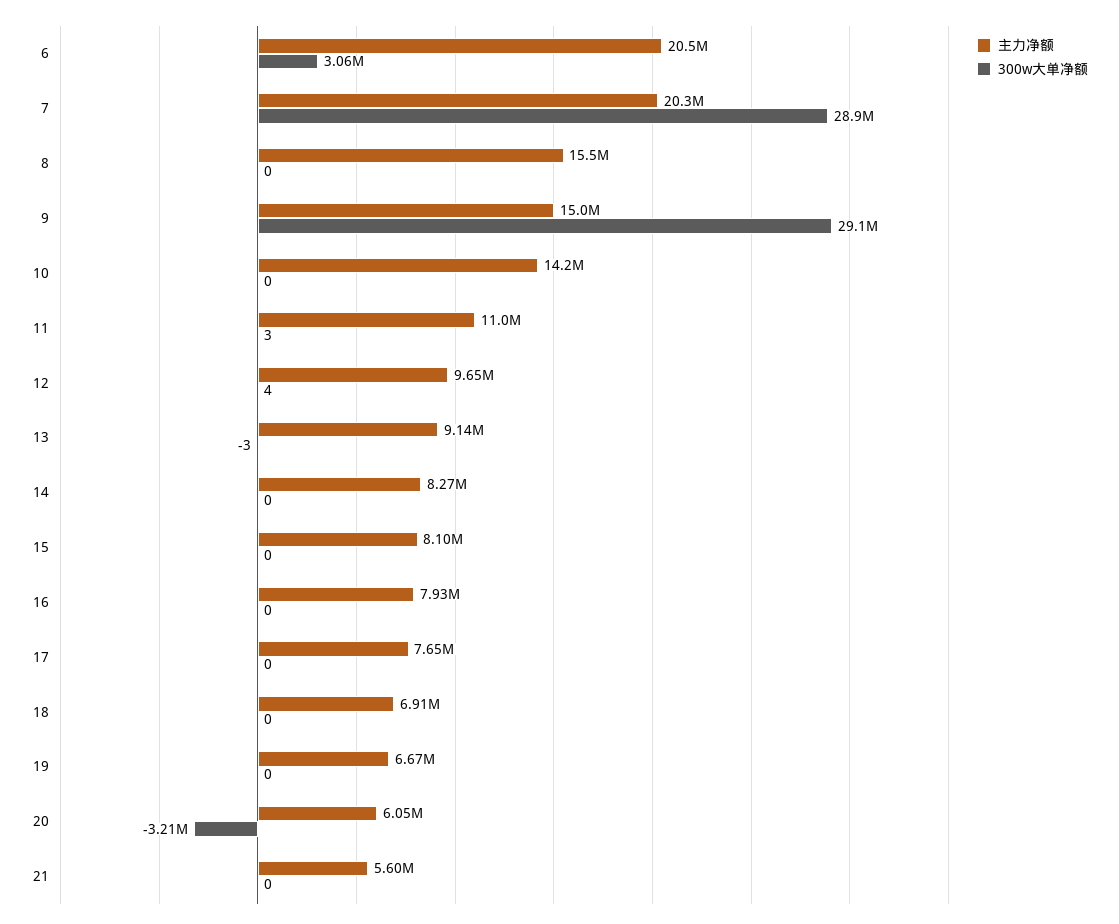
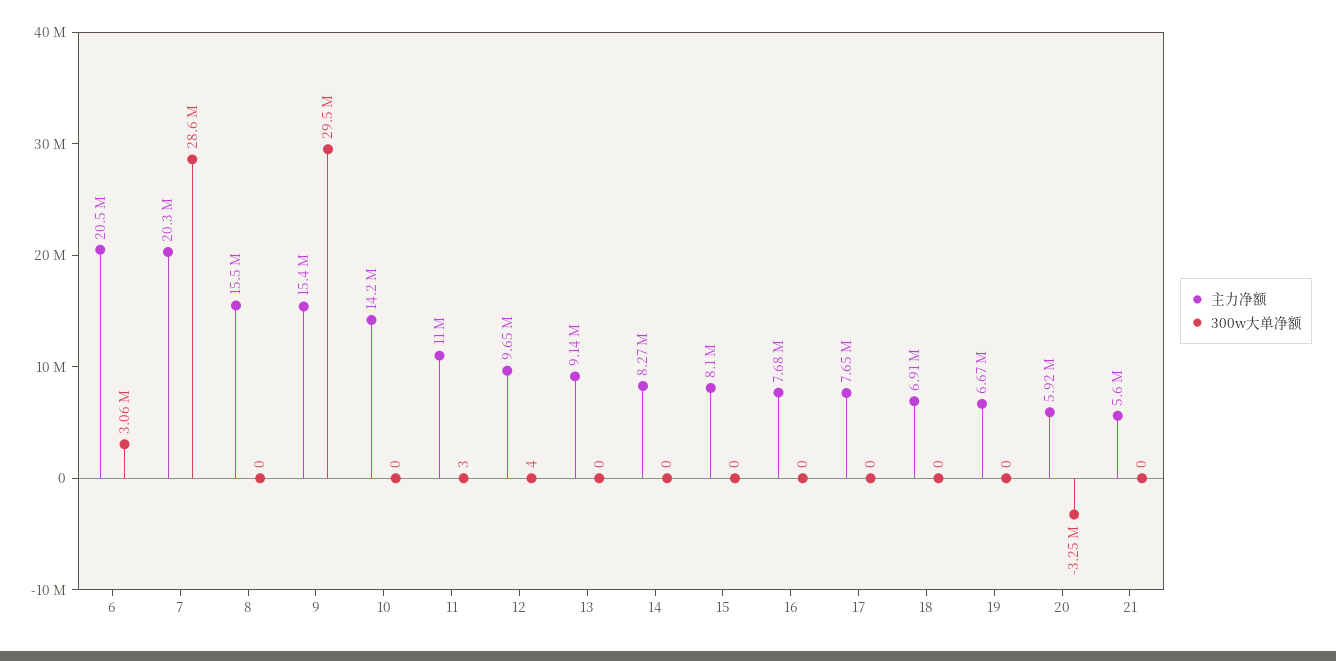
  {
    "主力净额": {
      "6": 20500000,
      "7": 20300000,
      "8": 15500000,
-     "9": 15000000,
+     "9": 15400000,
      "10": 14200000,
      "11": 11000000,
      "12": 9650000,
      "13": 9140000,
      "14": 8270000,
      "15": 8100000,
-     "16": 7930000,
+     "16": 7680000,
      "17": 7650000,
      "18": 6910000,
      "19": 6670000,
-     "20": 6050000,
+     "20": 5920000,
      "21": 5600000
    },
    "300w大单净额": {
      "6": 3060000,
-     "7": 28900000,
+     "7": 28600000,
      "8": 0,
-     "9": 29100000,
+     "9": 29500000,
      "10": 0,
      "11": 3,
      "12": 4,
-     "13": -3,
+     "13": 0,
      "14": 0,
      "15": 0,
      "16": 0,
      "17": 0,
      "18": 0,
      "19": 0,
-     "20": -3210000,
+     "20": -3250000,
      "21": 0
    }
  }

